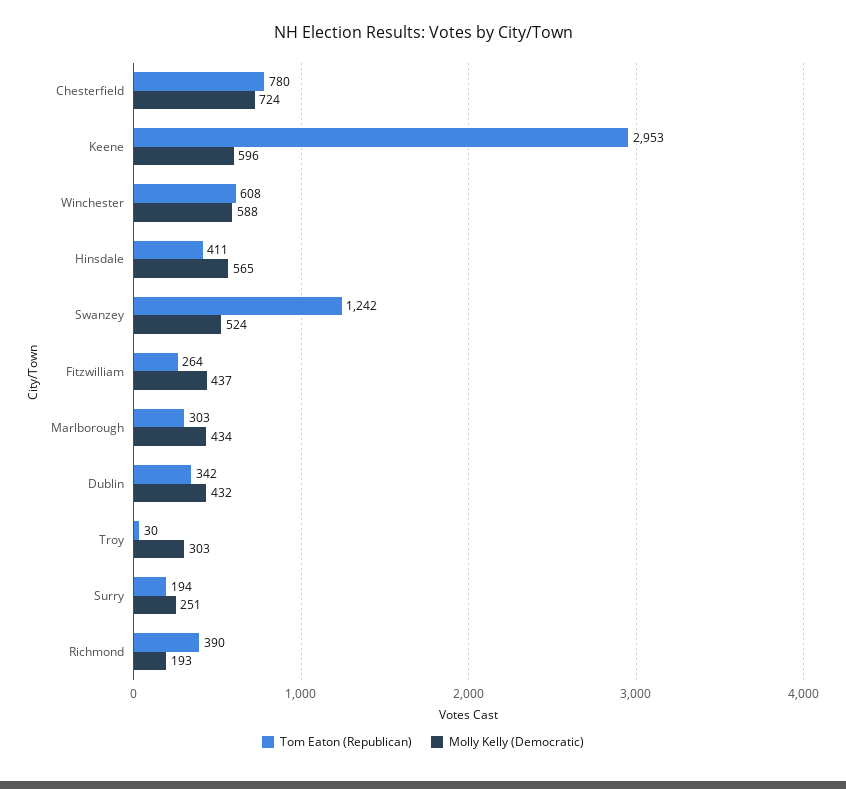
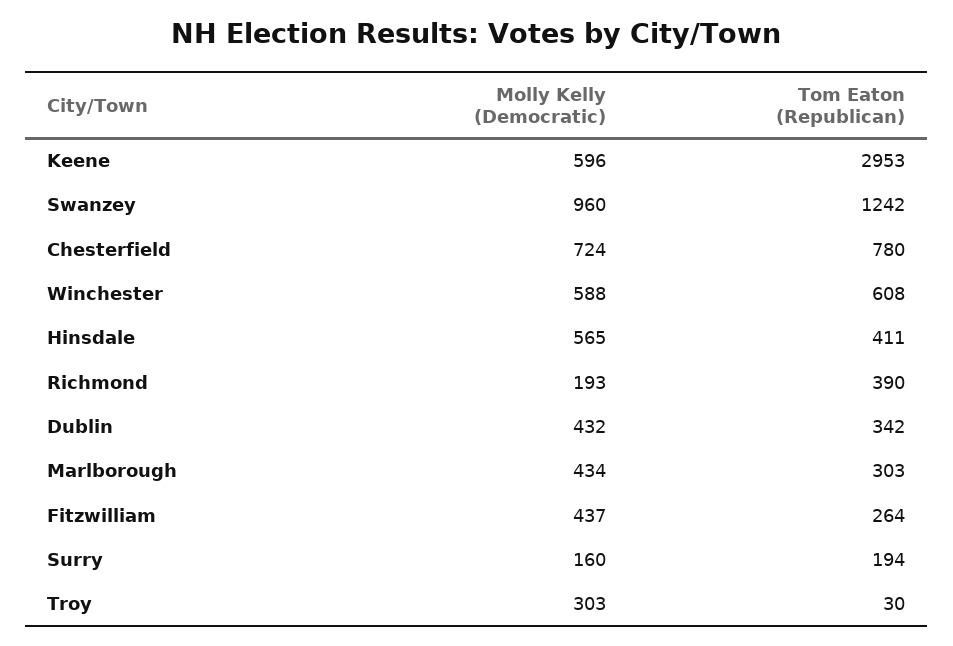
  {
    "Tom Eaton (Republican)": {
      "Chesterfield": 780,
      "Keene": 2953,
      "Winchester": 608,
      "Hinsdale": 411,
      "Swanzey": 1242,
      "Fitzwilliam": 264,
      "Marlborough": 303,
      "Dublin": 342,
      "Troy": 30,
      "Surry": 194,
      "Richmond": 390
    },
    "Molly Kelly (Democratic)": {
      "Chesterfield": 724,
      "Keene": 596,
      "Winchester": 588,
      "Hinsdale": 565,
-     "Swanzey": 524,
+     "Swanzey": 960,
      "Fitzwilliam": 437,
      "Marlborough": 434,
      "Dublin": 432,
      "Troy": 303,
-     "Surry": 251,
+     "Surry": 160,
      "Richmond": 193
    }
  }

